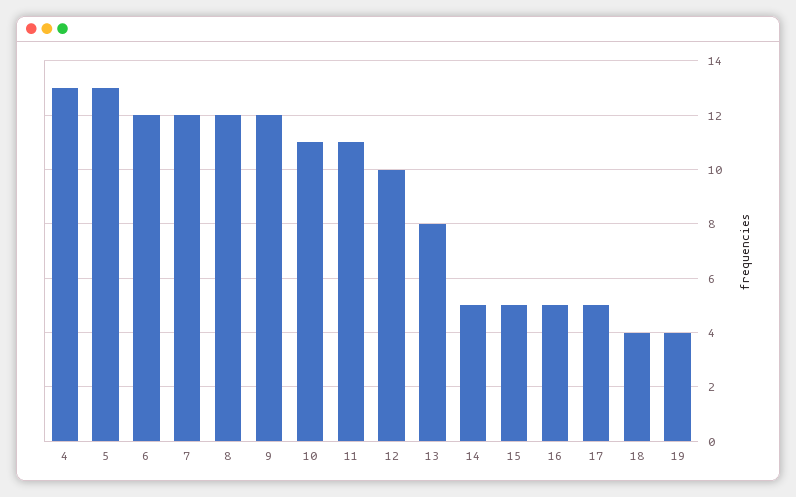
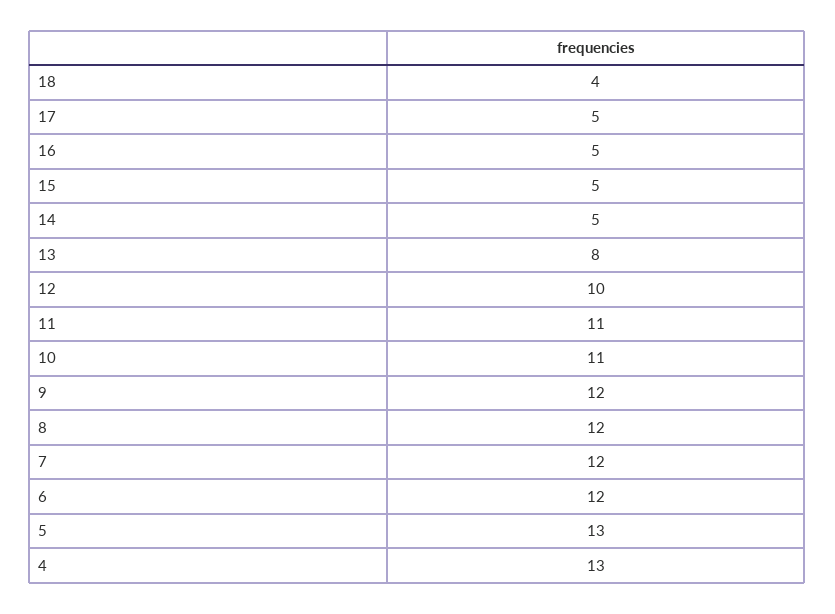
  {
    "4": 13,
    "5": 13,
    "6": 12,
    "7": 12,
    "8": 12,
    "9": 12,
    "10": 11,
    "11": 11,
    "12": 10,
    "13": 8,
    "14": 5,
    "15": 5,
    "16": 5,
    "17": 5,
-   "18": 4,
+   "18": 4
-   "19": 4
  }

